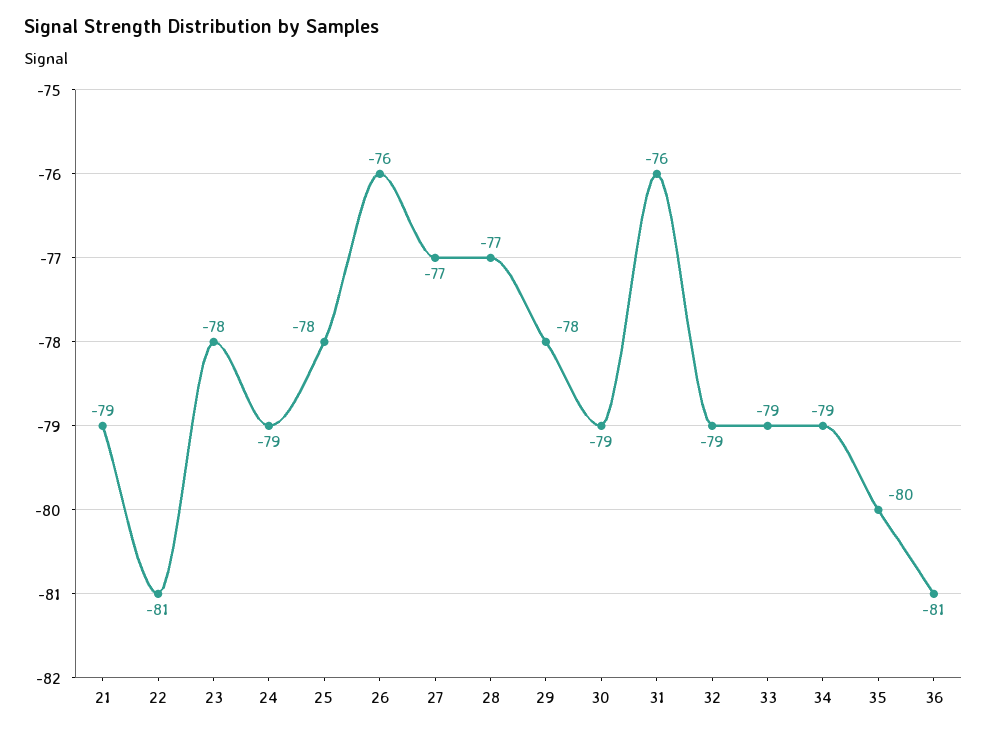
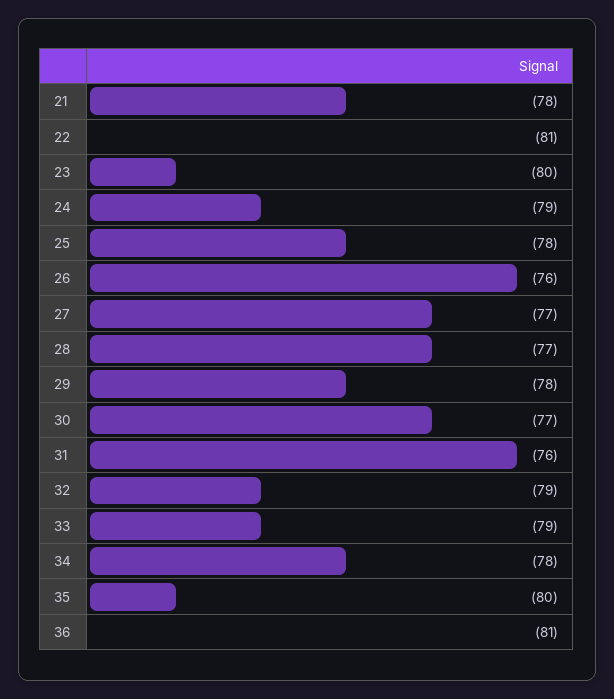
  {
-   "21": -79,
+   "21": -78,
    "22": -81,
-   "23": -78,
+   "23": -80,
    "24": -79,
    "25": -78,
    "26": -76,
    "27": -77,
    "28": -77,
    "29": -78,
-   "30": -79,
+   "30": -77,
    "31": -76,
    "32": -79,
    "33": -79,
-   "34": -79,
+   "34": -78,
    "35": -80,
    "36": -81
  }

